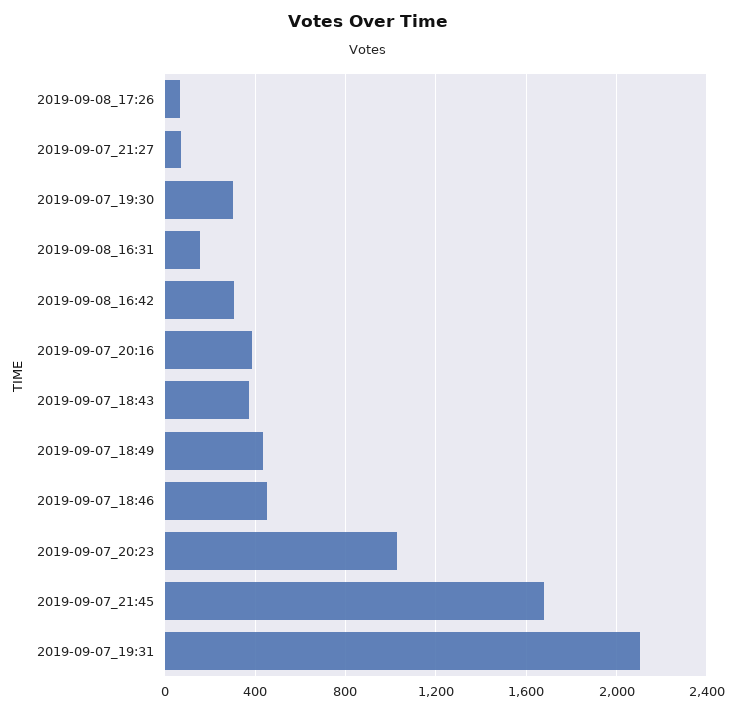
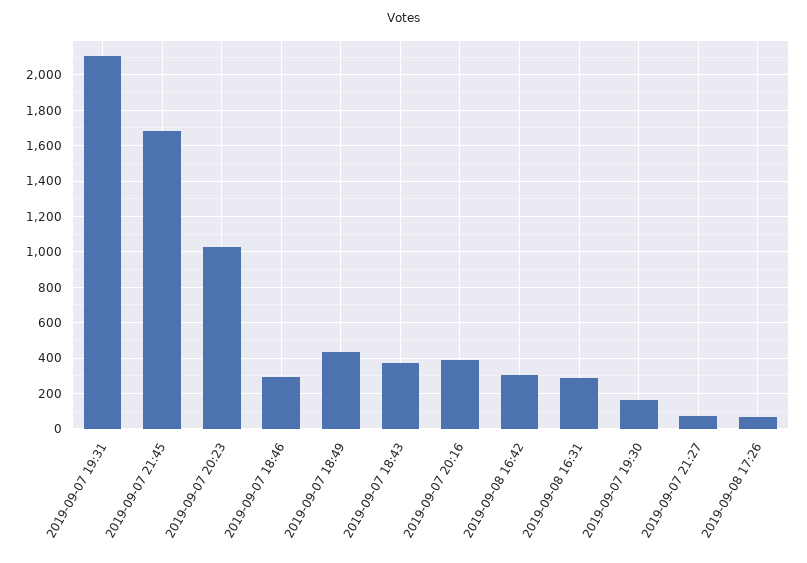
  {
    "2019-09-08_17:26": 50,
    "2019-09-07_21:27": 50,
-   "2019-09-07_19:30": 300,
+   "2019-09-07_19:30": 150,
-   "2019-09-08_16:31": 150,
+   "2019-09-08_16:31": 300,
    "2019-09-08_16:42": 300,
    "2019-09-07_20:16": 400,
    "2019-09-07_18:43": 350,
    "2019-09-07_18:49": 450,
-   "2019-09-07_18:46": 450,
+   "2019-09-07_18:46": 300,
    "2019-09-07_20:23": 1050,
    "2019-09-07_21:45": 1700,
    "2019-09-07_19:31": 2100
  }

